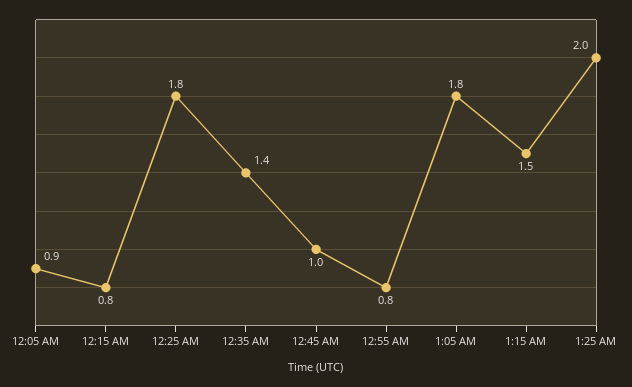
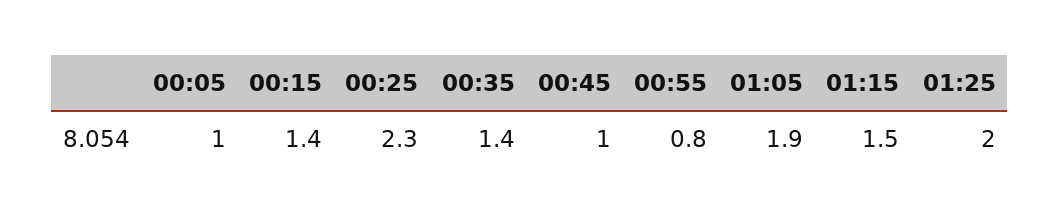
  {
-   "12:05 AM": 0.9,
+   "12:05 AM": 1,
-   "12:15 AM": 0.8,
+   "12:15 AM": 1.4,
-   "12:25 AM": 1.8,
+   "12:25 AM": 2.3,
    "12:35 AM": 1.4,
    "12:45 AM": 1,
    "12:55 AM": 0.8,
-   "1:05 AM": 1.8,
+   "1:05 AM": 1.9,
    "1:15 AM": 1.5,
    "1:25 AM": 2
  }

